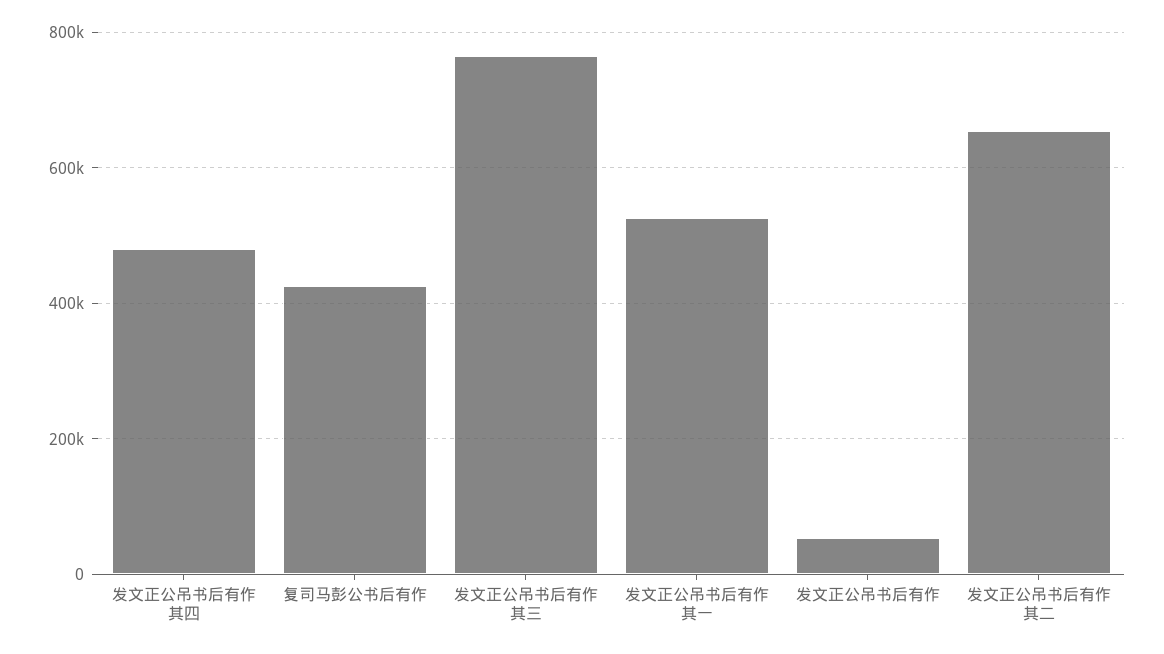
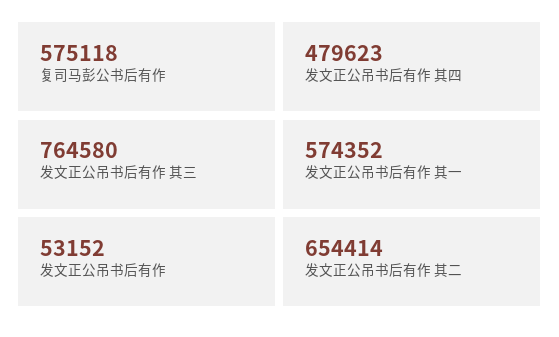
  {
    "发文正公吊书后有作 其四": 479623,
-   "复司马彭公书后有作": 420000,
+   "复司马彭公书后有作": 575118,
    "发文正公吊书后有作 其三": 764580,
-   "发文正公吊书后有作 其一": 520000,
+   "发文正公吊书后有作 其一": 574352,
    "发文正公吊书后有作": 53152,
    "发文正公吊书后有作 其二": 654414
  }

